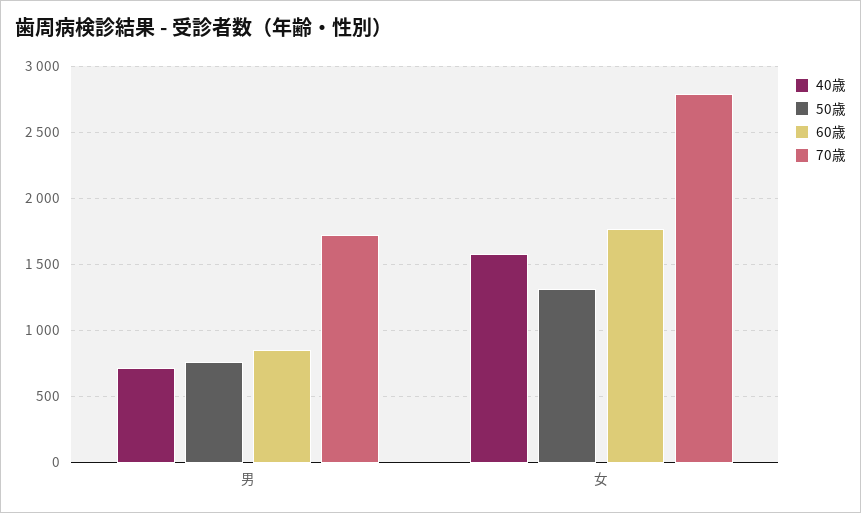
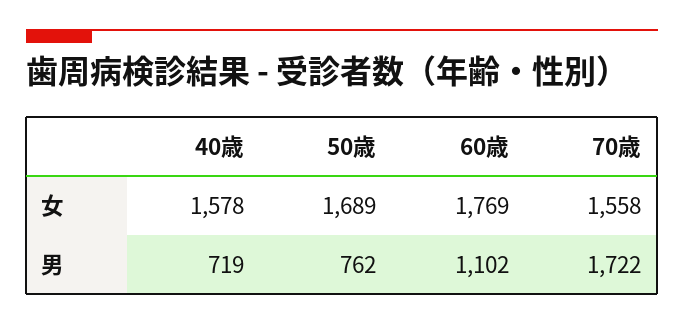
  {
    "40歳": {
      "男": 719,
      "女": 1578
    },
    "50歳": {
      "男": 762,
-     "女": 1300
+     "女": 1689
    },
    "60歳": {
-     "男": 850,
+     "男": 1102,
      "女": 1769
    },
    "70歳": {
      "男": 1722,
-     "女": 2800
+     "女": 1558
    }
  }

